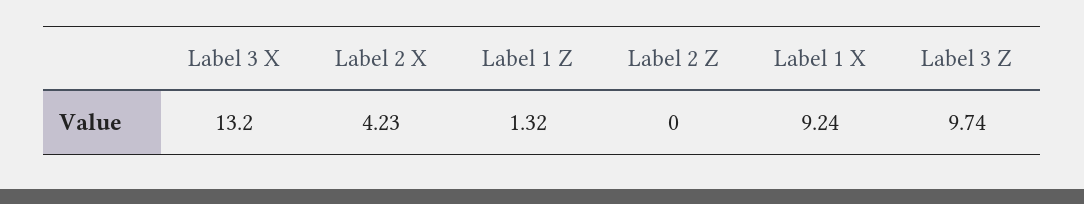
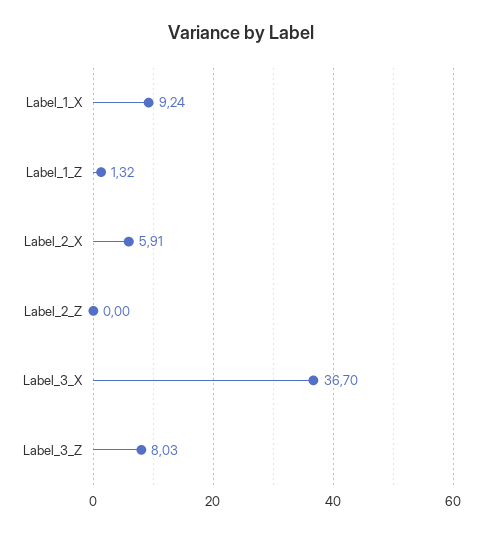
  {
-   "Label 3 X": 13.2,
+   "Label 3 X": 36.7,
-   "Label 2 X": 4.23,
+   "Label 2 X": 5.91,
    "Label 1 Z": 1.32,
    "Label 2 Z": 0,
    "Label 1 X": 9.24,
-   "Label 3 Z": 9.74
+   "Label 3 Z": 8.03
  }

